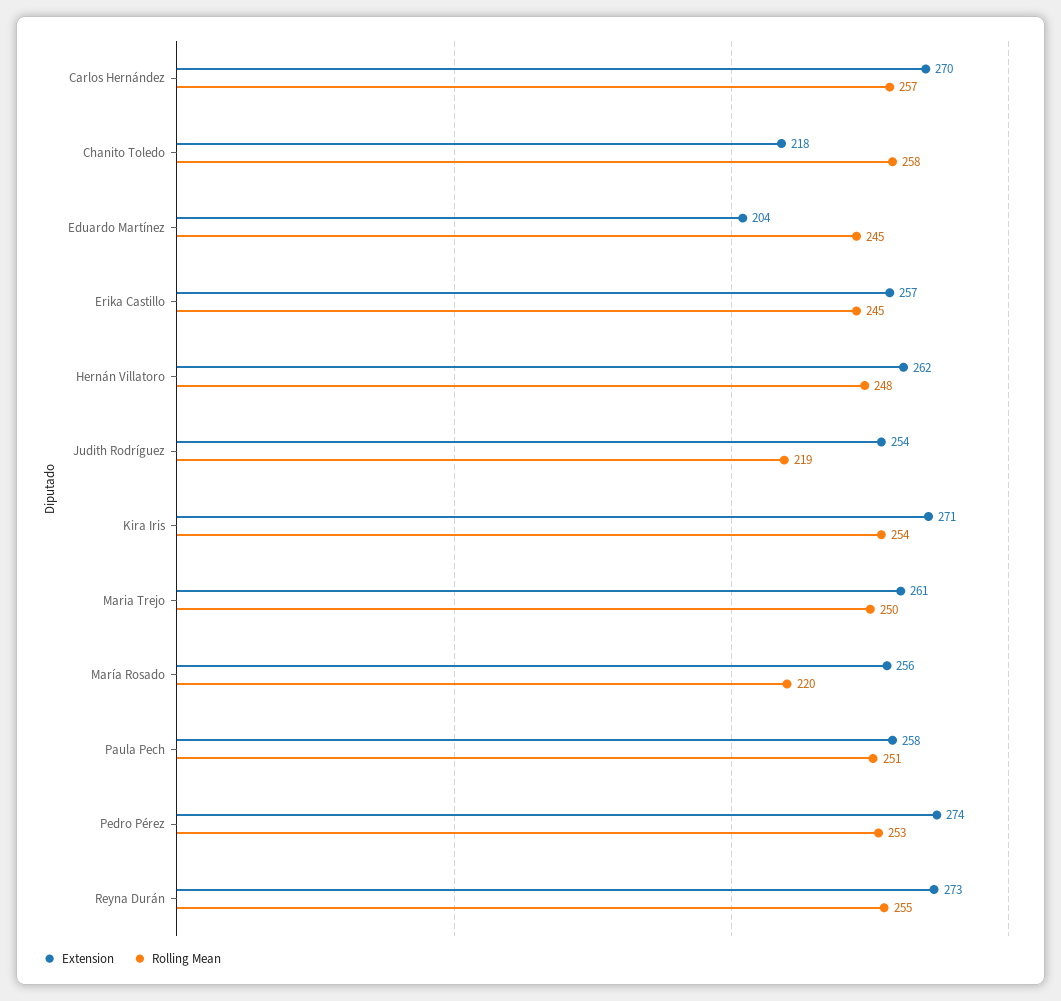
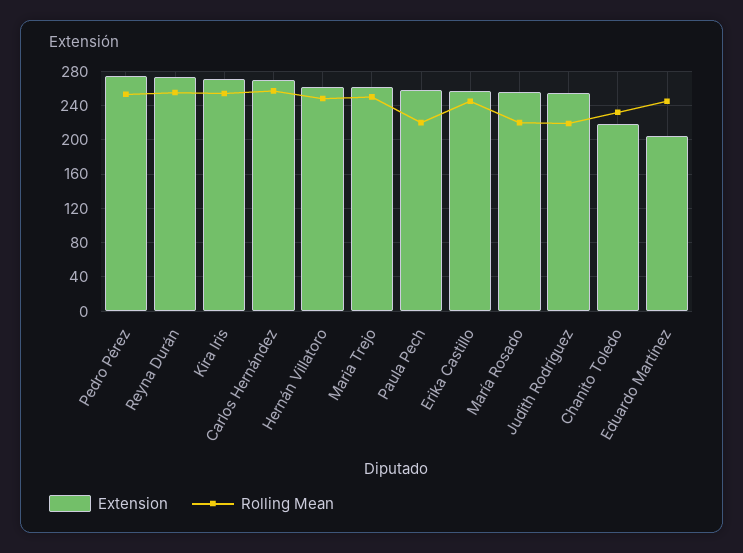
  {
    "Extension": {
      "Carlos Hernández": 270,
      "Chanito Toledo": 218,
      "Eduardo Martínez": 204,
      "Erika Castillo": 257,
      "Hernán Villatoro": 262,
      "Judith Rodríguez": 254,
      "Kira Iris": 271,
      "Maria Trejo": 261,
      "María Rosado": 256,
      "Paula Pech": 258,
      "Pedro Pérez": 274,
      "Reyna Durán": 273
    },
    "Rolling Mean": {
      "Carlos Hernández": 257,
-     "Chanito Toledo": 258,
+     "Chanito Toledo": 230,
      "Eduardo Martínez": 245,
      "Erika Castillo": 245,
      "Hernán Villatoro": 248,
      "Judith Rodríguez": 219,
      "Kira Iris": 254,
      "Maria Trejo": 250,
      "María Rosado": 220,
-     "Paula Pech": 251,
+     "Paula Pech": 220,
      "Pedro Pérez": 253,
      "Reyna Durán": 255
    }
  }

